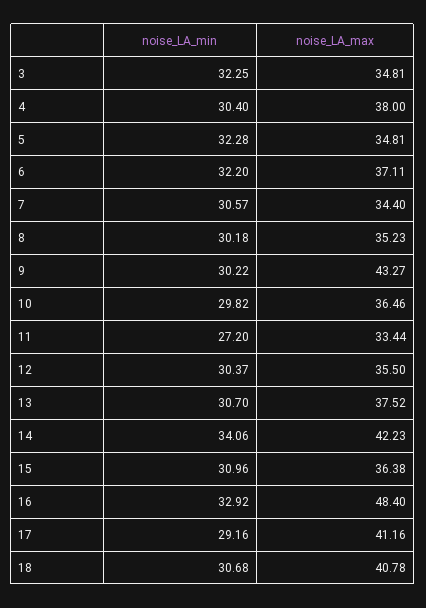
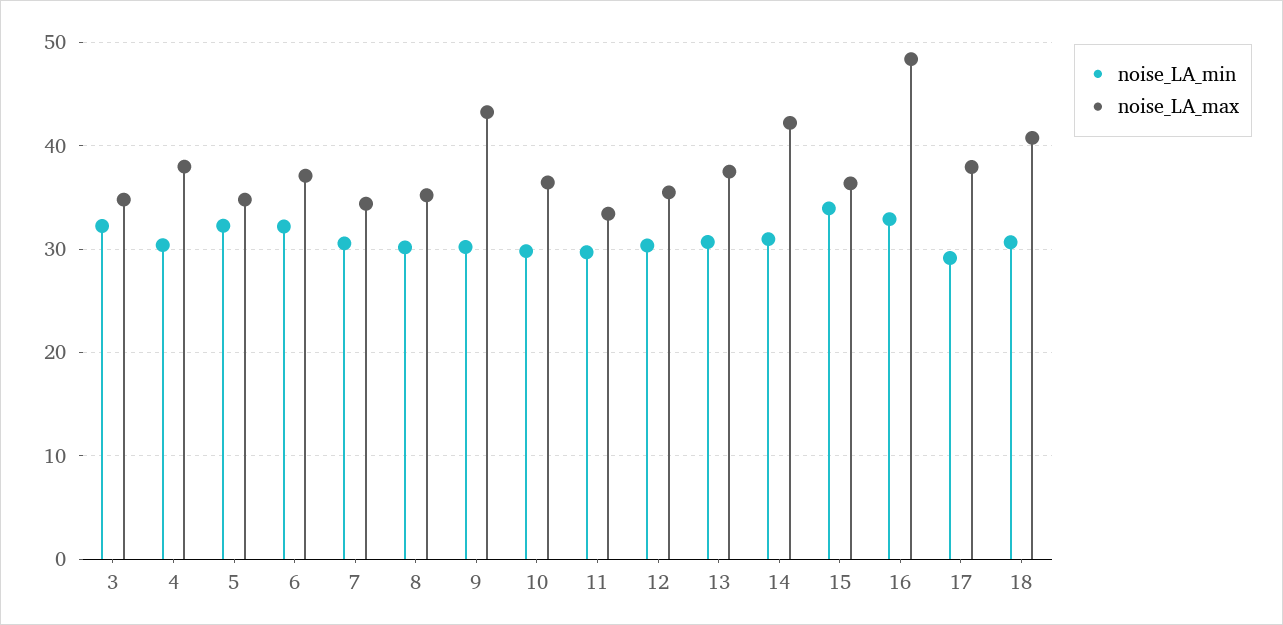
  {
    "noise_LA_min": {
      "3": 32.25,
      "4": 30.4,
      "5": 32.28,
      "6": 32.2,
      "7": 30.57,
      "8": 30.18,
      "9": 30.22,
      "10": 29.82,
-     "11": 27.2,
+     "11": 30,
      "12": 30.37,
      "13": 30.7,
-     "14": 34.06,
+     "14": 31,
-     "15": 30.96,
+     "15": 34,
      "16": 32.92,
      "17": 29.16,
      "18": 30.68
    },
    "noise_LA_max": {
      "3": 34.81,
      "4": 38,
      "5": 34.81,
      "6": 37.11,
      "7": 34.4,
      "8": 35.23,
      "9": 43.27,
      "10": 36.46,
      "11": 33.44,
      "12": 35.5,
      "13": 37.52,
      "14": 42.23,
      "15": 36.38,
      "16": 48.4,
-     "17": 41.16,
+     "17": 38,
      "18": 40.78
    }
  }

